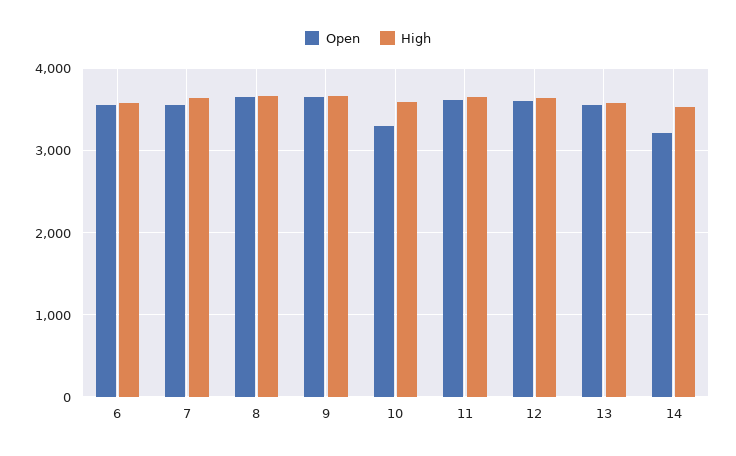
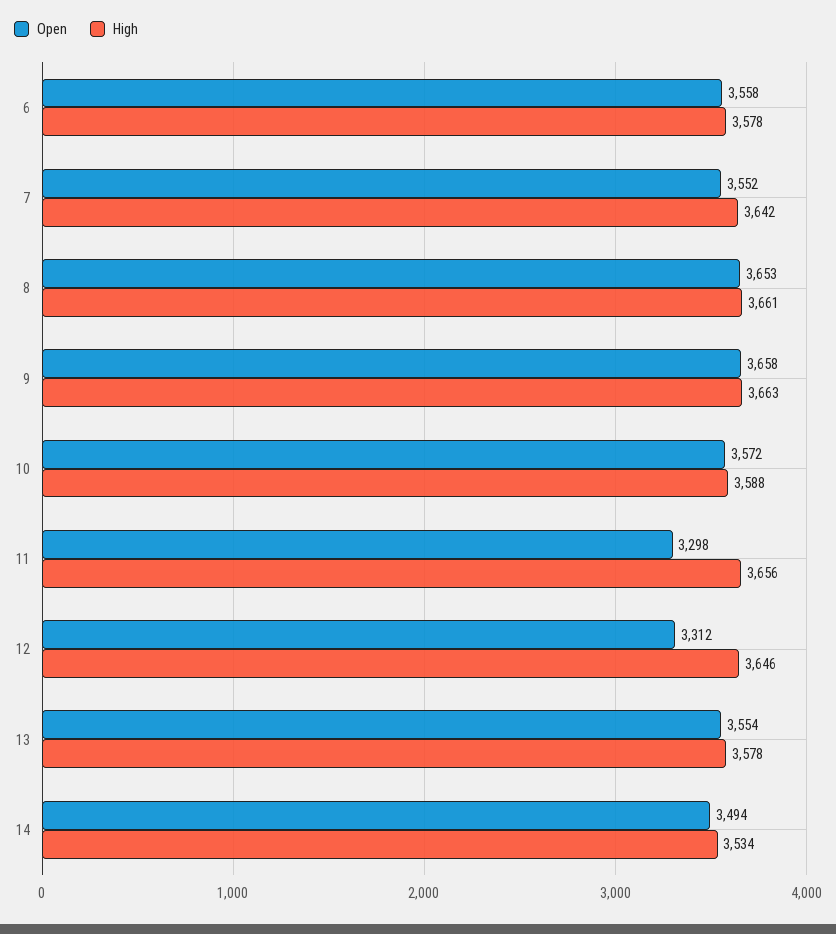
  {
    "Open": {
      "6": 3558,
      "7": 3552,
      "8": 3653,
      "9": 3658,
-     "10": 3300,
+     "10": 3572,
-     "11": 3600,
+     "11": 3298,
-     "12": 3600,
+     "12": 3312,
      "13": 3554,
-     "14": 3200
+     "14": 3494
    },
    "High": {
      "6": 3578,
      "7": 3642,
      "8": 3661,
      "9": 3663,
      "10": 3588,
      "11": 3656,
      "12": 3646,
      "13": 3578,
      "14": 3534
    }
  }

